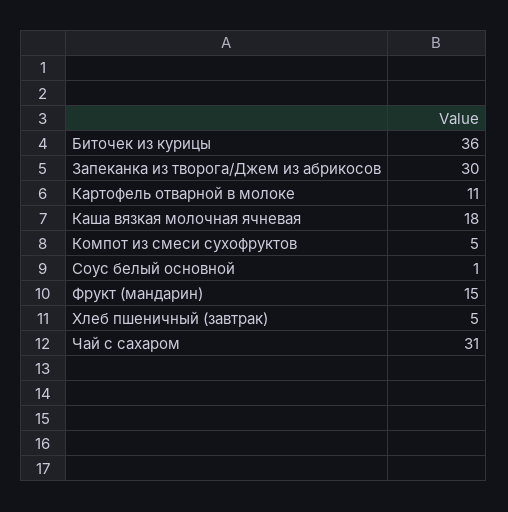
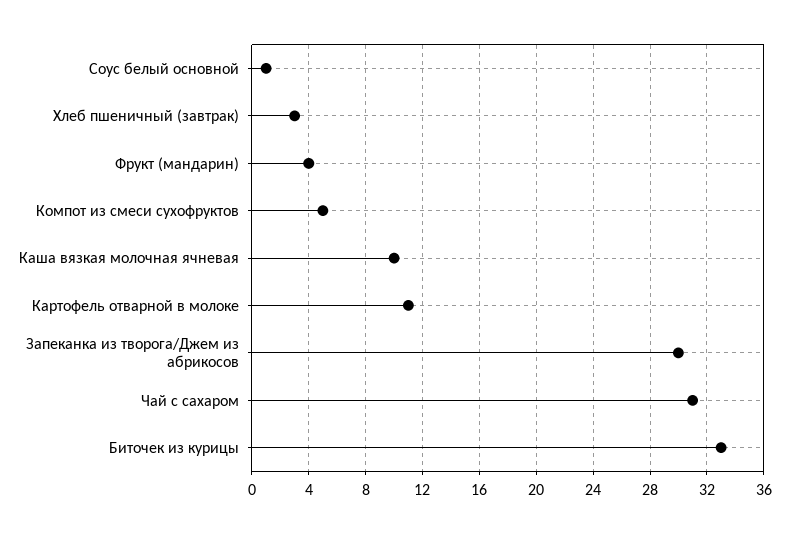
  {
-   "Биточек из курицы": 36,
+   "Биточек из курицы": 33,
    "Запеканка из творога/Джем из абрикосов": 30,
    "Картофель отварной в молоке": 11,
-   "Каша вязкая молочная ячневая": 18,
+   "Каша вязкая молочная ячневая": 10,
    "Компот из смеси сухофруктов": 5,
    "Соус белый основной": 1,
-   "Фрукт (мандарин)": 15,
+   "Фрукт (мандарин)": 4,
-   "Хлеб пшеничный (завтрак)": 5,
+   "Хлеб пшеничный (завтрак)": 3,
    "Чай с сахаром": 31
  }

